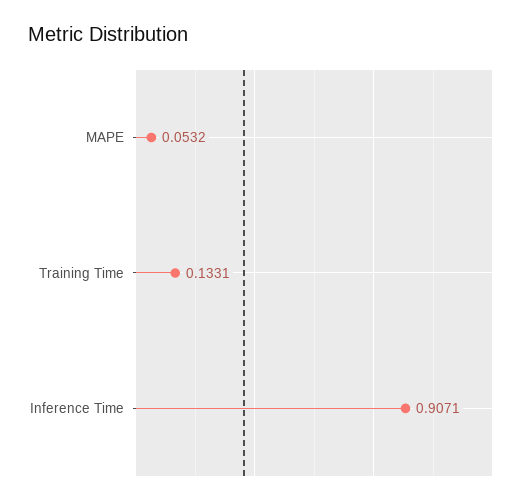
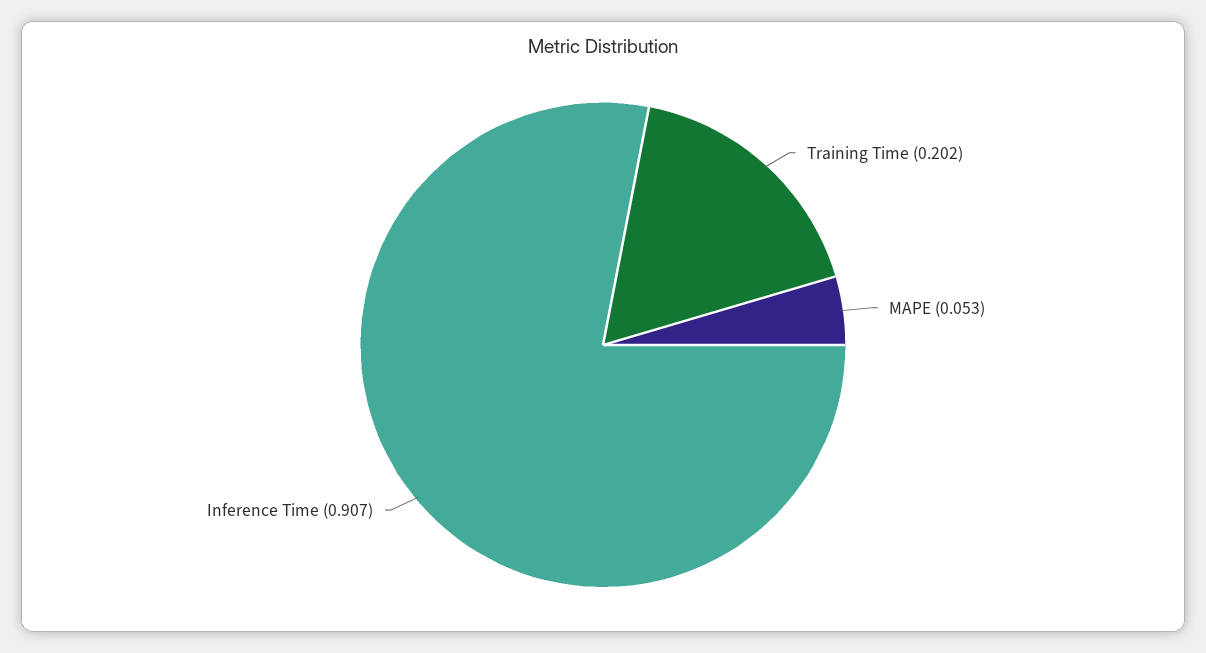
  {
    "MAPE": 0.0532,
-   "Training Time": 0.1331,
+   "Training Time": 0.202,
    "Inference Time": 0.9071
  }

